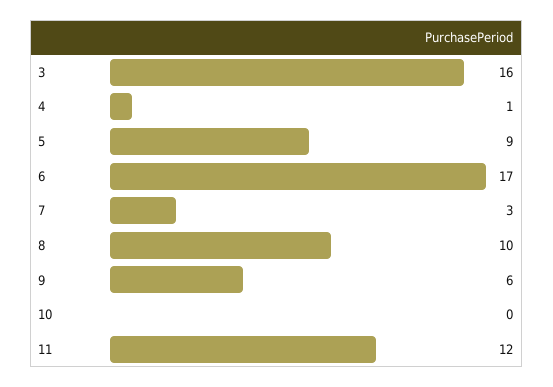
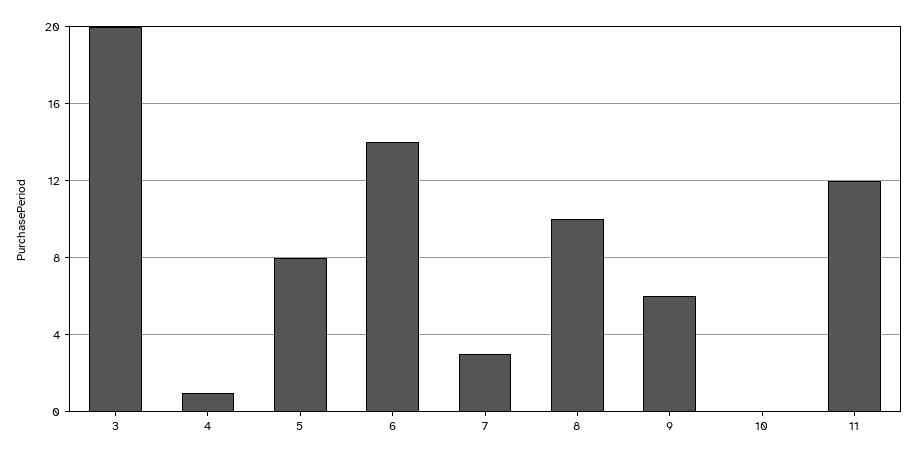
  {
-   "3": 16,
+   "3": 20,
    "4": 1,
-   "5": 9,
+   "5": 8,
-   "6": 17,
+   "6": 14,
    "7": 3,
    "8": 10,
    "9": 6,
    "10": 0,
    "11": 12
  }

